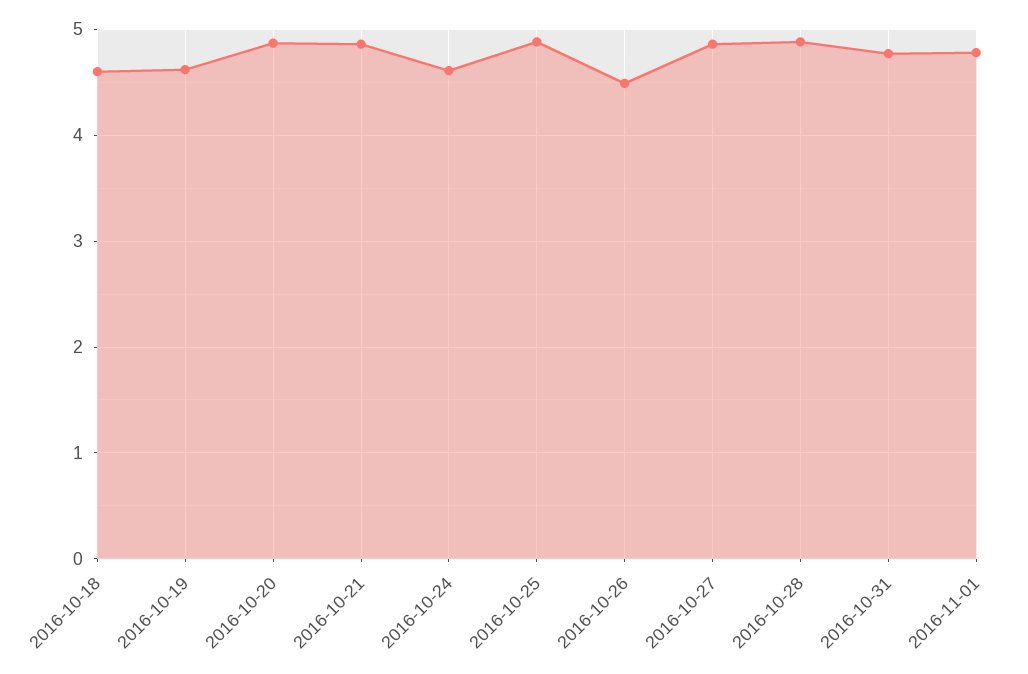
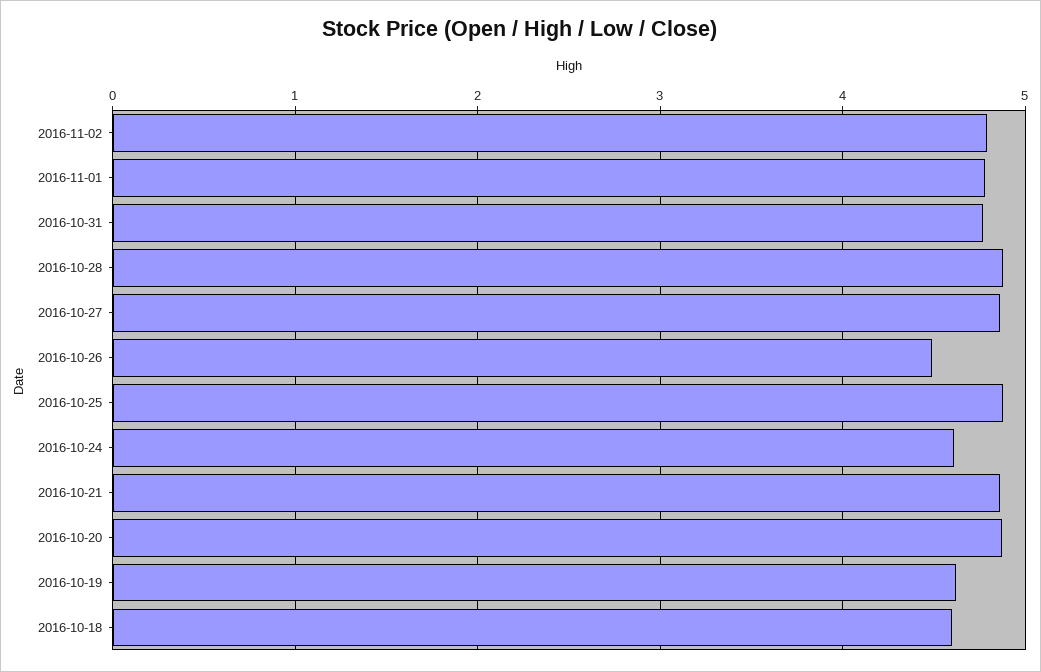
  {
    "2016-10-18": 4.6,
    "2016-10-19": 4.6,
    "2016-10-20": 4.9,
    "2016-10-21": 4.9,
    "2016-10-24": 4.6,
    "2016-10-25": 4.9,
    "2016-10-26": 4.5,
    "2016-10-27": 4.9,
    "2016-10-28": 4.9,
    "2016-10-31": 4.8,
-   "2016-11-01": 4.8
+   "2016-11-01": 4.8,
+   "2016-11-02": 4.8
  }

